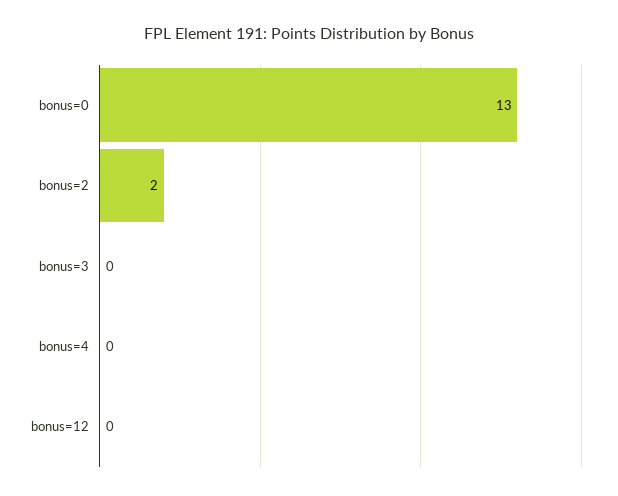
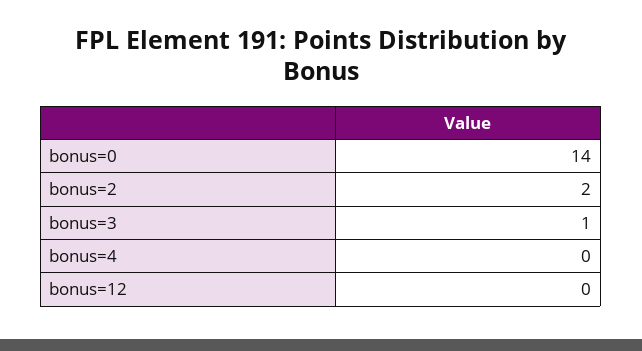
  {
-   "bonus=0": 13,
+   "bonus=0": 14,
    "bonus=2": 2,
-   "bonus=3": 0,
+   "bonus=3": 1,
    "bonus=4": 0,
    "bonus=12": 0
  }

